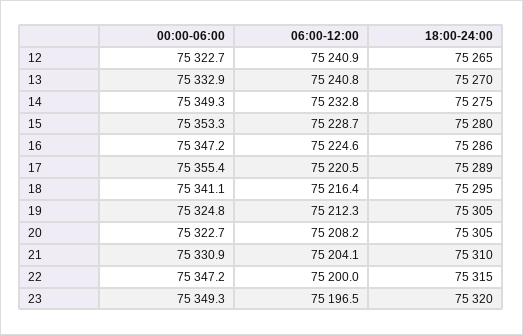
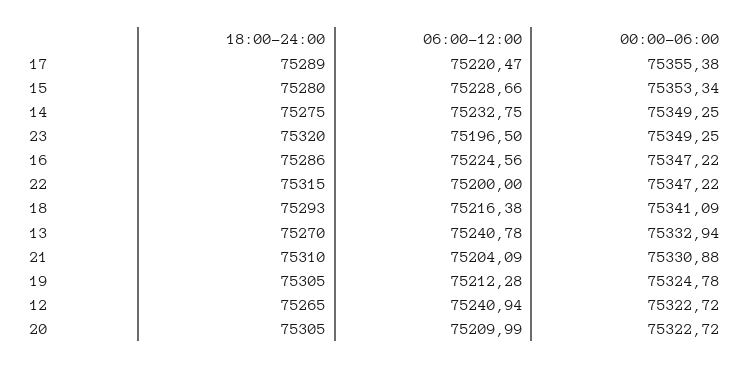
  {
    "00:00-06:00": {
      "12": 75322.72,
      "13": 75332.94,
      "14": 75349.25,
      "15": 75353.34,
      "16": 75347.22,
      "17": 75355.38,
      "18": 75341.09,
      "19": 75324.78,
      "20": 75322.72,
      "21": 75330.88,
      "22": 75347.22,
      "23": 75349.25
    },
    "06:00-12:00": {
      "12": 75240.94,
      "13": 75240.78,
      "14": 75232.75,
      "15": 75228.66,
      "16": 75224.56,
      "17": 75220.47,
      "18": 75216.38,
      "19": 75212.28,
-     "20": 75208.2,
+     "20": 75209.99,
      "21": 75204.09,
      "22": 75200,
      "23": 75196.5
    },
    "18:00-24:00": {
      "12": 75265,
      "13": 75270,
      "14": 75275,
      "15": 75280,
      "16": 75286,
      "17": 75289,
-     "18": 75295,
+     "18": 75293,
      "19": 75305,
      "20": 75305,
      "21": 75310,
      "22": 75315,
      "23": 75320
    }
  }

